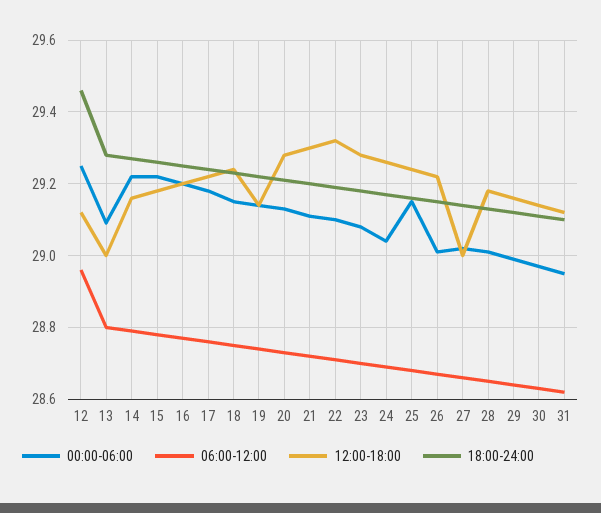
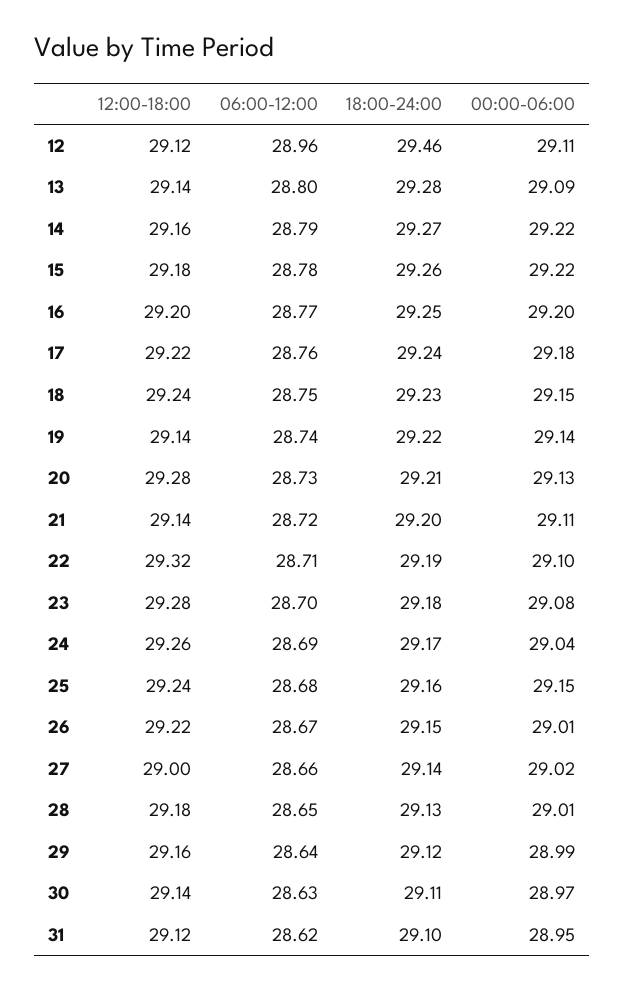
  {
    "00:00-06:00": {
-     "12": 29.25,
+     "12": 29.11,
      "13": 29.09,
      "14": 29.22,
      "15": 29.22,
      "16": 29.2,
      "17": 29.18,
      "18": 29.15,
      "19": 29.14,
      "20": 29.13,
      "21": 29.11,
      "22": 29.1,
      "23": 29.08,
      "24": 29.04,
      "25": 29.15,
      "26": 29.01,
      "27": 29.02,
      "28": 29.01,
      "29": 28.99,
      "30": 28.97,
      "31": 28.95
    },
    "06:00-12:00": {
      "12": 28.96,
      "13": 28.8,
      "14": 28.79,
      "15": 28.78,
      "16": 28.77,
      "17": 28.76,
      "18": 28.75,
      "19": 28.74,
      "20": 28.73,
      "21": 28.72,
      "22": 28.71,
      "23": 28.7,
      "24": 28.69,
      "25": 28.68,
      "26": 28.67,
      "27": 28.66,
      "28": 28.65,
      "29": 28.64,
      "30": 28.63,
      "31": 28.62
    },
    "12:00-18:00": {
      "12": 29.12,
-     "13": 29,
+     "13": 29.14,
      "14": 29.16,
      "15": 29.18,
      "16": 29.2,
      "17": 29.22,
      "18": 29.24,
      "19": 29.14,
      "20": 29.28,
-     "21": 29.3,
+     "21": 29.14,
      "22": 29.32,
      "23": 29.28,
      "24": 29.26,
      "25": 29.24,
      "26": 29.22,
      "27": 29,
      "28": 29.18,
      "29": 29.16,
      "30": 29.14,
      "31": 29.12
    },
    "18:00-24:00": {
      "12": 29.46,
      "13": 29.28,
      "14": 29.27,
      "15": 29.26,
      "16": 29.25,
      "17": 29.24,
      "18": 29.23,
      "19": 29.22,
      "20": 29.21,
      "21": 29.2,
      "22": 29.19,
      "23": 29.18,
      "24": 29.17,
      "25": 29.16,
      "26": 29.15,
      "27": 29.14,
      "28": 29.13,
      "29": 29.12,
      "30": 29.11,
      "31": 29.1
    }
  }

